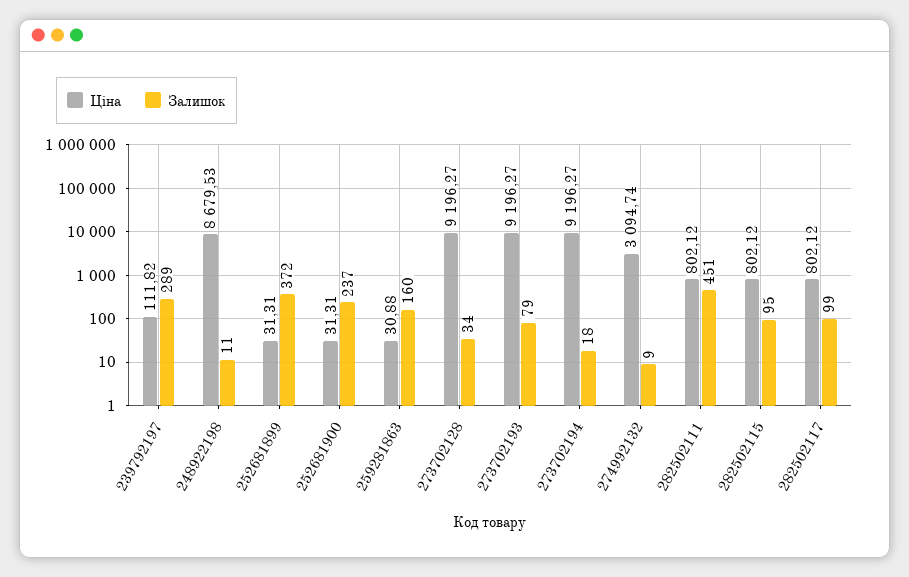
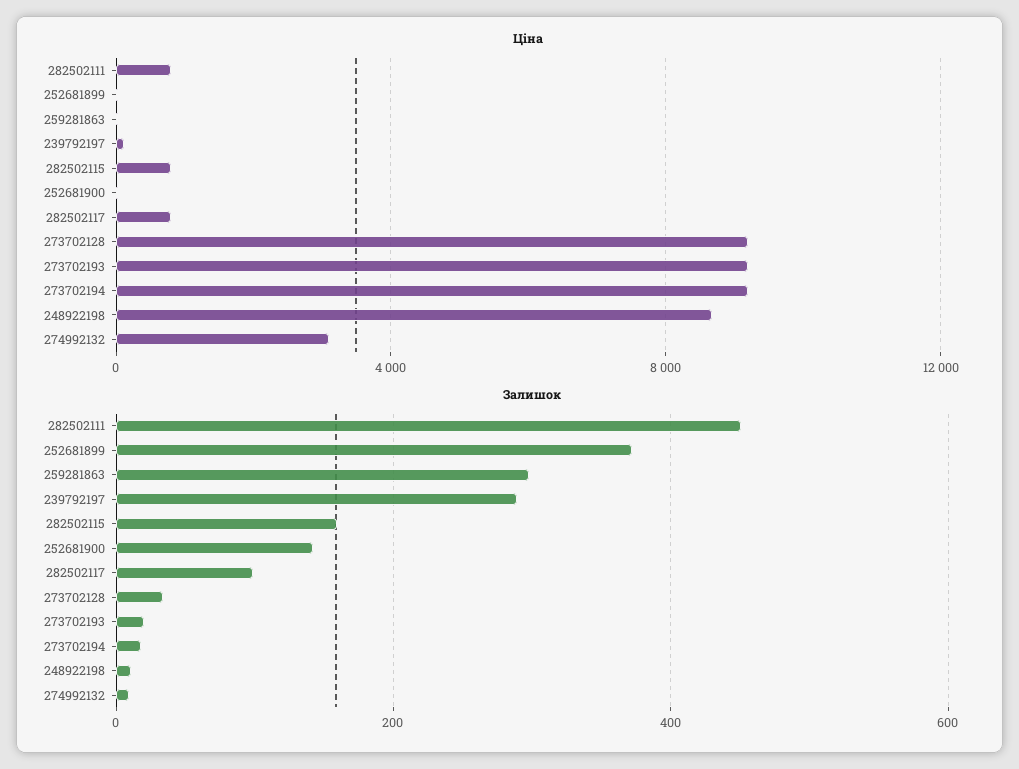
  {
    "Ціна": {
      "239792197": 111.82,
      "248922198": 8679.53,
      "252681899": 31.31,
      "252681900": 31.31,
      "259281863": 30.88,
      "273702128": 9196.27,
      "273702193": 9196.27,
      "273702194": 9196.27,
      "274992132": 3094.74,
      "282502111": 802.12,
      "282502115": 802.12,
      "282502117": 802.12
    },
    "Залишок": {
      "239792197": 289,
      "248922198": 11,
      "252681899": 372,
-     "252681900": 237,
+     "252681900": 140,
-     "259281863": 160,
+     "259281863": 300,
      "273702128": 34,
-     "273702193": 79,
+     "273702193": 20,
      "273702194": 18,
      "274992132": 9,
      "282502111": 451,
-     "282502115": 95,
+     "282502115": 160,
      "282502117": 99
    }
  }

